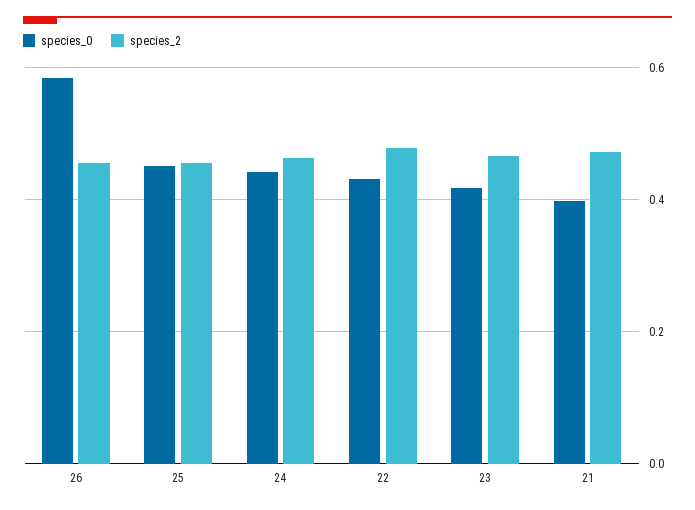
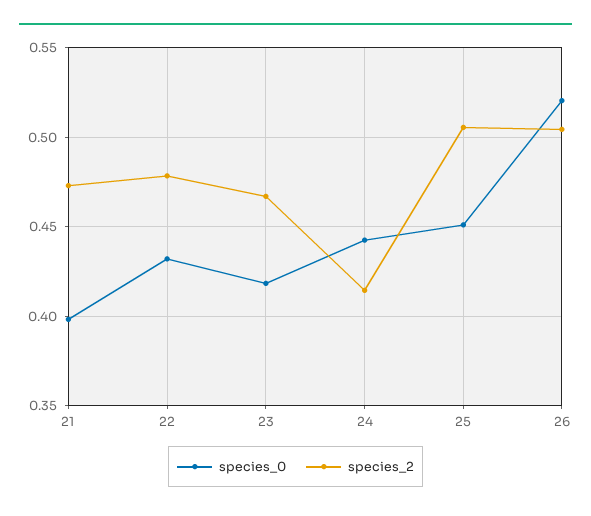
  {
    "species_0": {
-     "26": 0.58,
+     "26": 0.52,
      "25": 0.45,
      "24": 0.44,
      "22": 0.43,
      "23": 0.42,
      "21": 0.4
    },
    "species_2": {
-     "26": 0.46,
+     "26": 0.505,
-     "25": 0.46,
+     "25": 0.505,
-     "24": 0.46,
+     "24": 0.415,
      "22": 0.48,
      "23": 0.465,
      "21": 0.475
    }
  }

